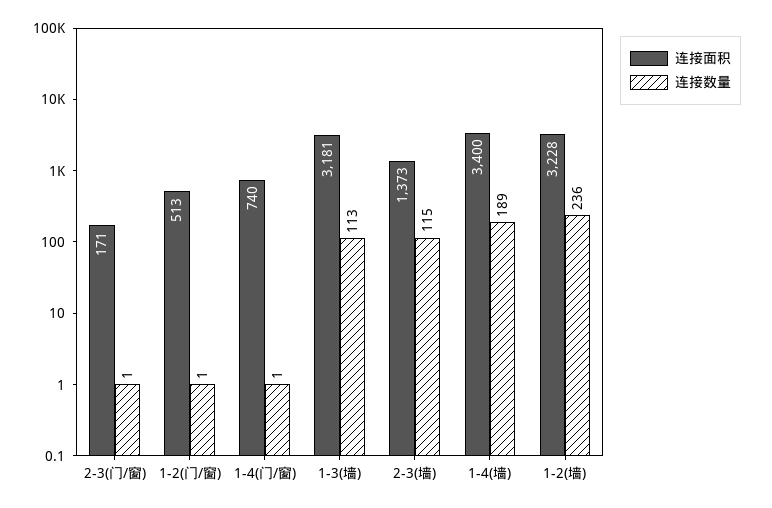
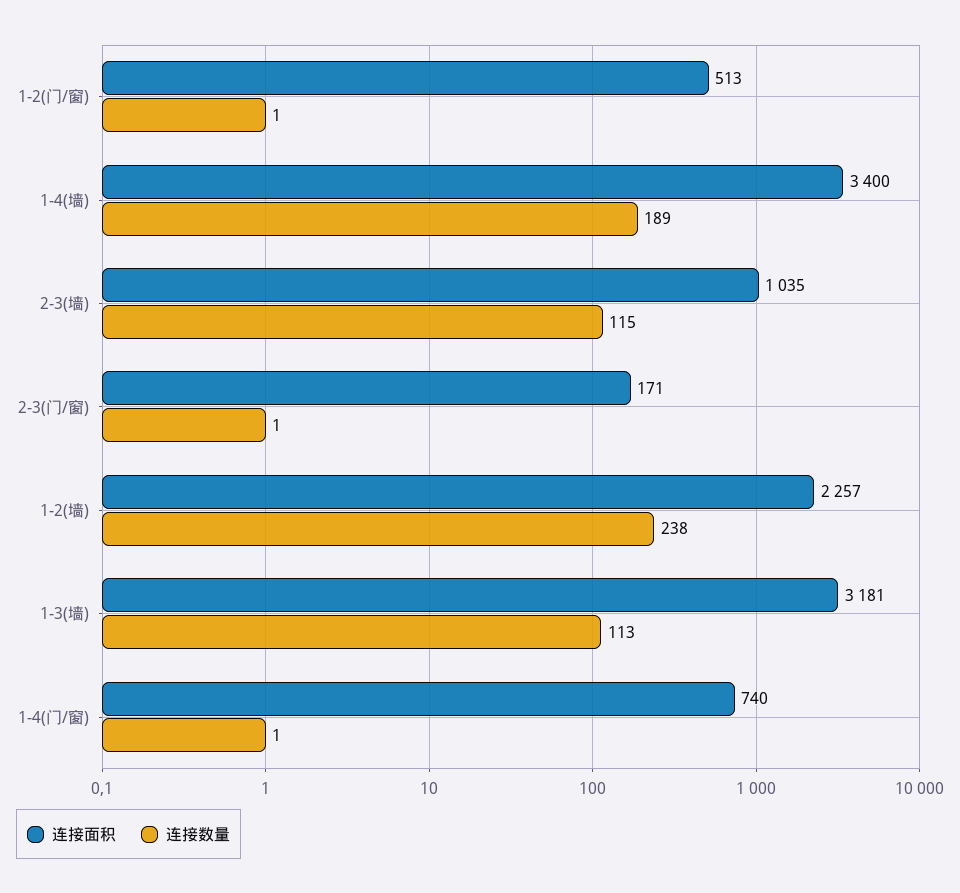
  {
    "连接面积": {
      "2-3(门/窗)": 171,
      "1-2(门/窗)": 513,
      "1-4(门/窗)": 740,
      "1-3(墙)": 3181,
-     "2-3(墙)": 1373,
+     "2-3(墙)": 1035,
      "1-4(墙)": 3400,
-     "1-2(墙)": 3228
+     "1-2(墙)": 2257
    },
    "连接数量": {
      "2-3(门/窗)": 1,
      "1-2(门/窗)": 1,
      "1-4(门/窗)": 1,
      "1-3(墙)": 113,
      "2-3(墙)": 115,
      "1-4(墙)": 189,
-     "1-2(墙)": 236
+     "1-2(墙)": 238
    }
  }

